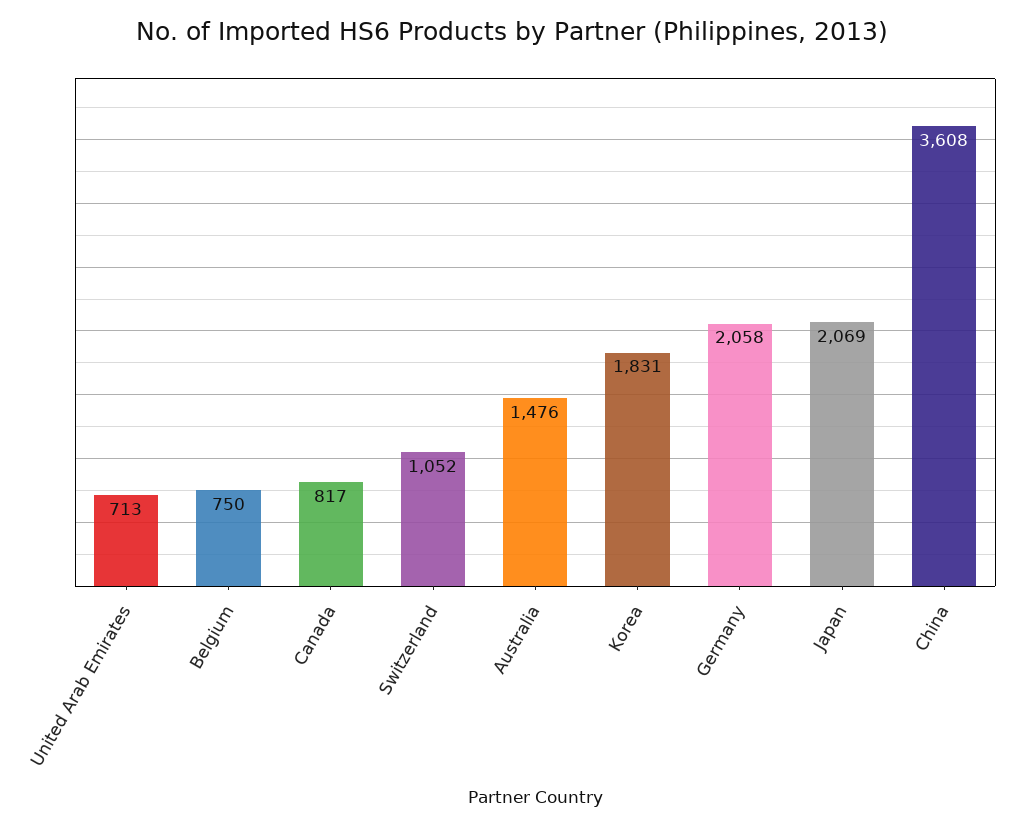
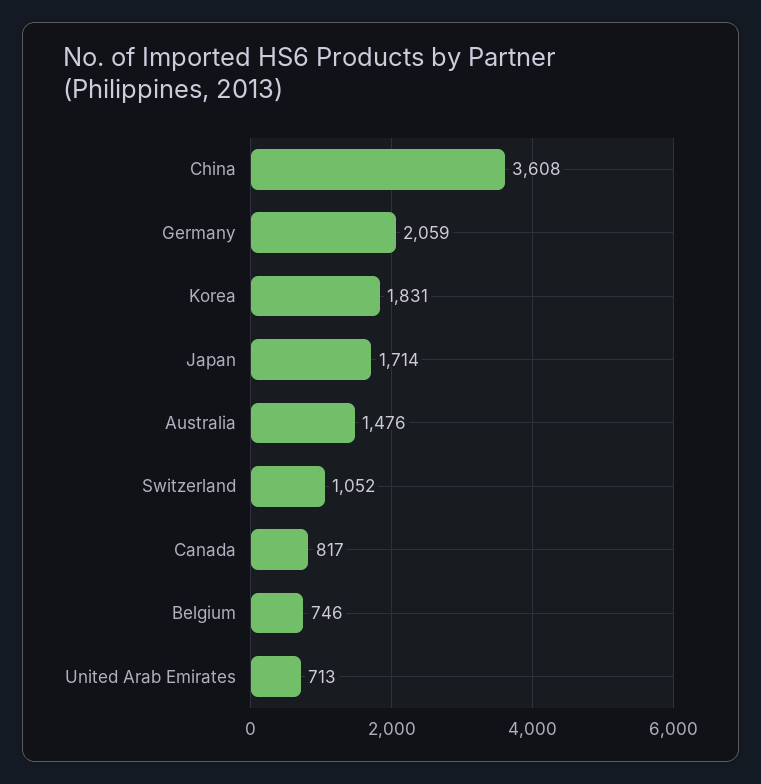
  {
    "United Arab Emirates": 713,
-   "Belgium": 750,
+   "Belgium": 746,
    "Canada": 817,
    "Switzerland": 1052,
    "Australia": 1476,
    "Korea": 1831,
-   "Germany": 2058,
+   "Germany": 2059,
-   "Japan": 2069,
+   "Japan": 1714,
    "China": 3608
  }

